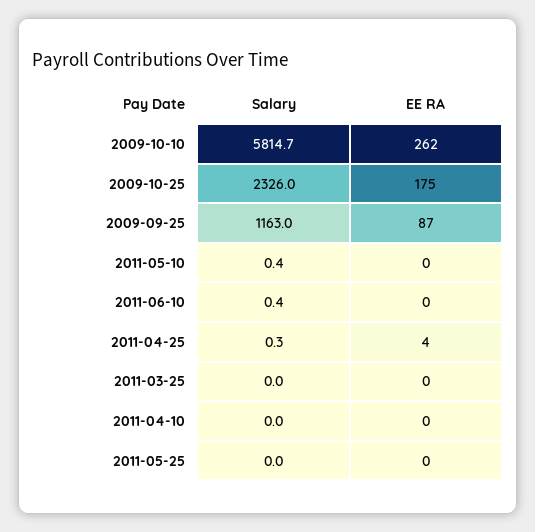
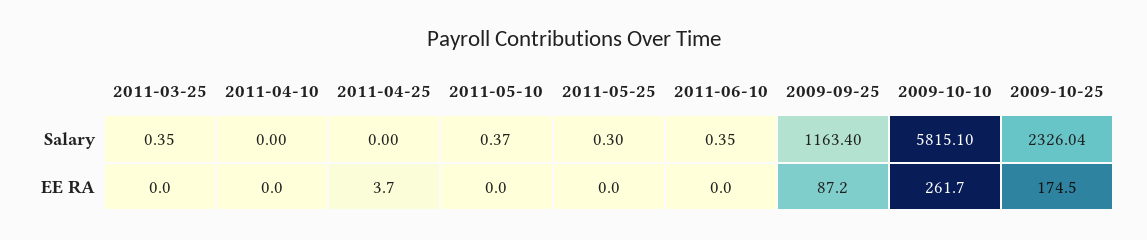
  {
    "Salary": {
-     "2009-10-10": 5814.7,
+     "2009-10-10": 5815.1,
      "2009-10-25": 2326.04,
-     "2009-09-25": 1163,
+     "2009-09-25": 1163.4,
      "2011-05-10": 0.37,
      "2011-06-10": 0.35,
-     "2011-04-25": 0.3,
+     "2011-04-25": 0,
-     "2011-03-25": 0,
+     "2011-03-25": 0.35,
      "2011-04-10": 0,
-     "2011-05-25": 0
+     "2011-05-25": 0.3
    },
    "EE RA": {
      "2009-10-10": 261.7,
      "2009-10-25": 174.5,
      "2009-09-25": 87.2,
      "2011-05-10": 0,
      "2011-06-10": 0,
      "2011-04-25": 3.7,
      "2011-03-25": 0,
      "2011-04-10": 0,
      "2011-05-25": 0
    }
  }

